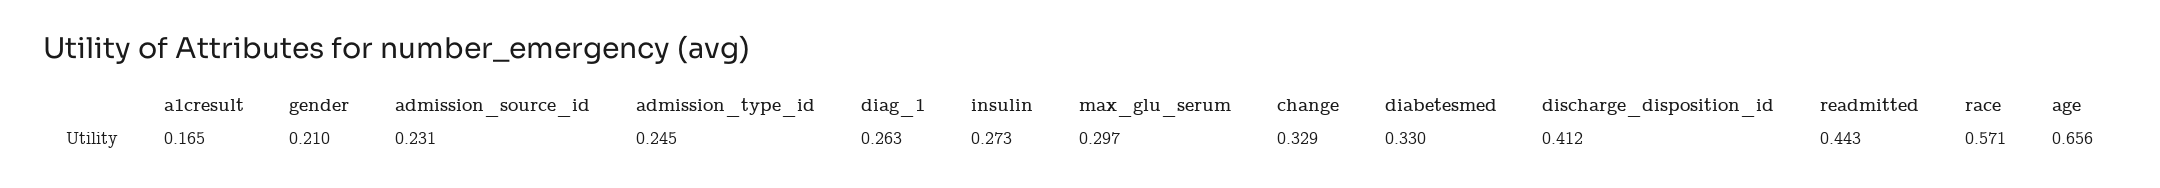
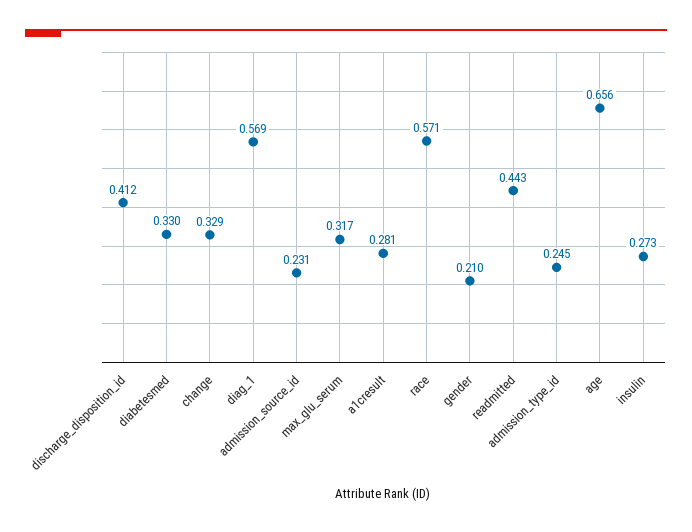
  {
-   "a1cresult": 0.165,
+   "a1cresult": 0.281,
    "gender": 0.21,
    "admission_source_id": 0.231,
    "admission_type_id": 0.245,
-   "diag_1": 0.263,
+   "diag_1": 0.569,
    "insulin": 0.273,
-   "max_glu_serum": 0.297,
+   "max_glu_serum": 0.317,
    "change": 0.329,
    "diabetesmed": 0.33,
    "discharge_disposition_id": 0.412,
    "readmitted": 0.443,
    "race": 0.571,
    "age": 0.656
  }

